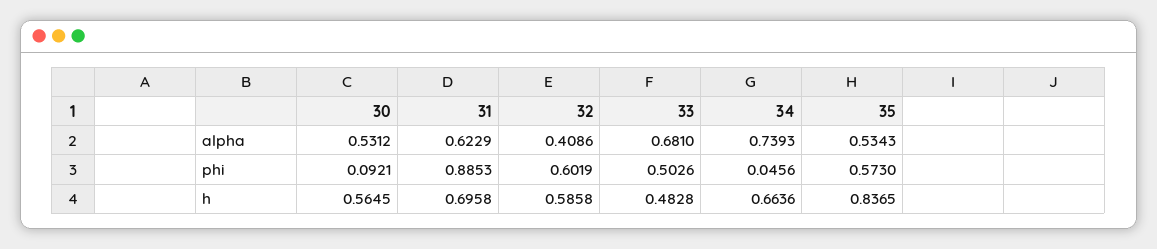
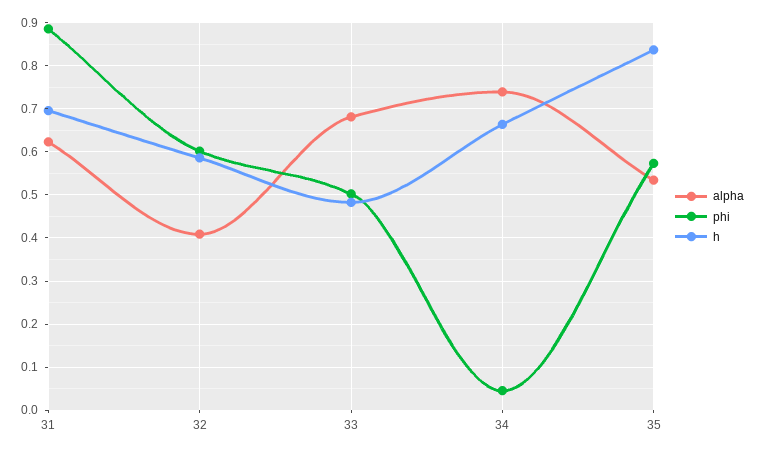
  {
    "alpha": {
-     "30": 0.5312,
      "31": 0.6229,
      "32": 0.4086,
      "33": 0.681,
      "34": 0.7393,
      "35": 0.5343
    },
    "phi": {
-     "30": 0.0921,
      "31": 0.8853,
      "32": 0.6019,
      "33": 0.5026,
      "34": 0.0456,
      "35": 0.573
    },
    "h": {
-     "30": 0.5645,
      "31": 0.6958,
      "32": 0.5858,
      "33": 0.4828,
      "34": 0.6636,
      "35": 0.8365
    }
  }

